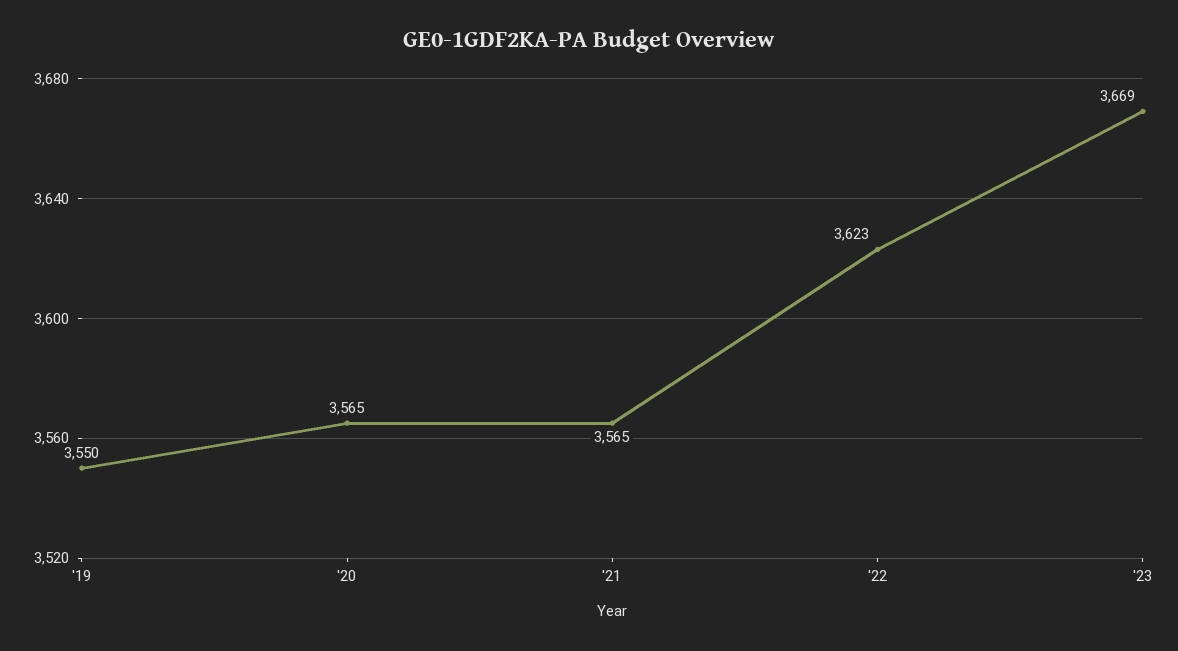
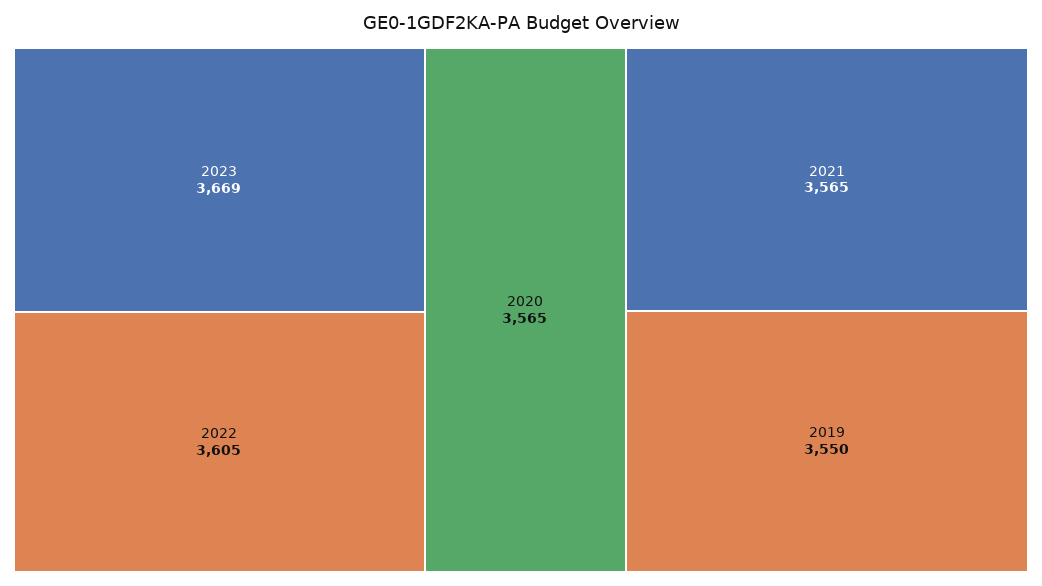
  {
    "'19": 3550,
    "'20": 3565,
    "'21": 3565,
-   "'22": 3623,
+   "'22": 3605,
    "'23": 3669
  }

